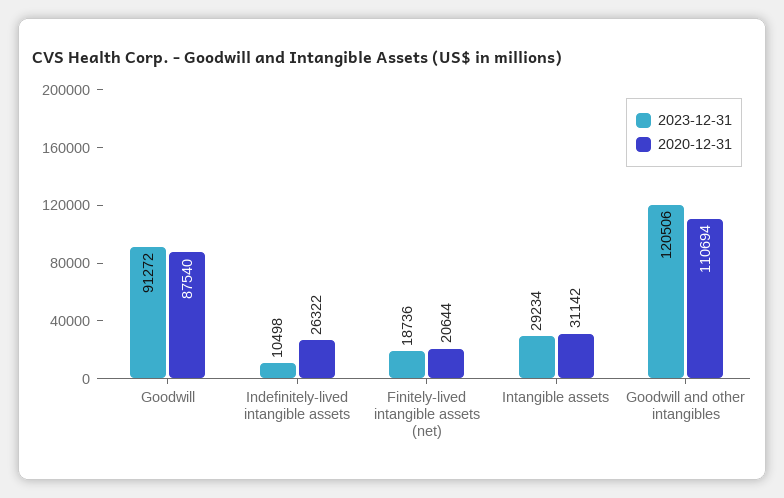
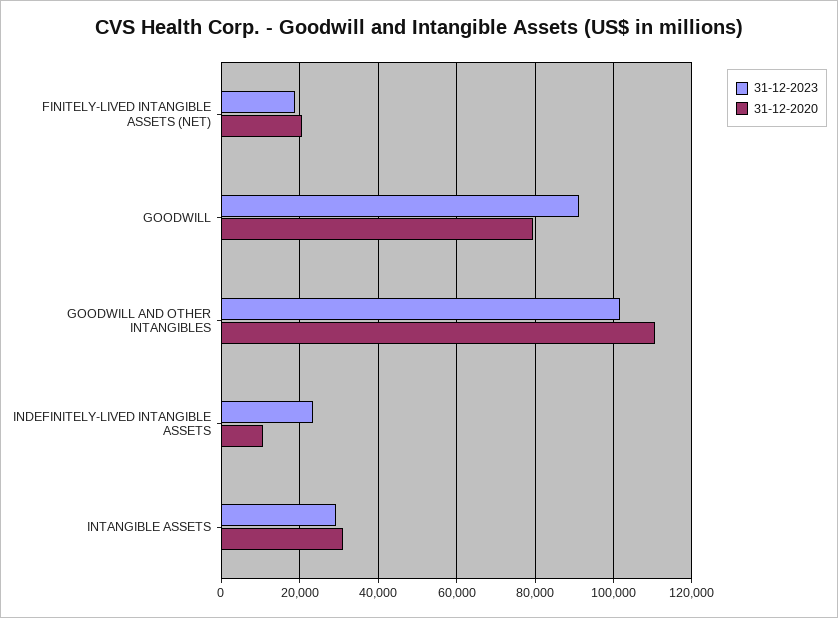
  {
    "2023-12-31": {
      "Goodwill": 91272,
-     "Indefinitely-lived intangible assets": 10498,
+     "Indefinitely-lived intangible assets": 24000,
      "Finitely-lived intangible assets (net)": 18736,
      "Intangible assets": 29234,
-     "Goodwill and other intangibles": 120506
+     "Goodwill and other intangibles": 102000
    },
    "2020-12-31": {
-     "Goodwill": 87540,
+     "Goodwill": 80000,
-     "Indefinitely-lived intangible assets": 26322,
+     "Indefinitely-lived intangible assets": 10000,
      "Finitely-lived intangible assets (net)": 20644,
      "Intangible assets": 31142,
      "Goodwill and other intangibles": 110694
    }
  }

